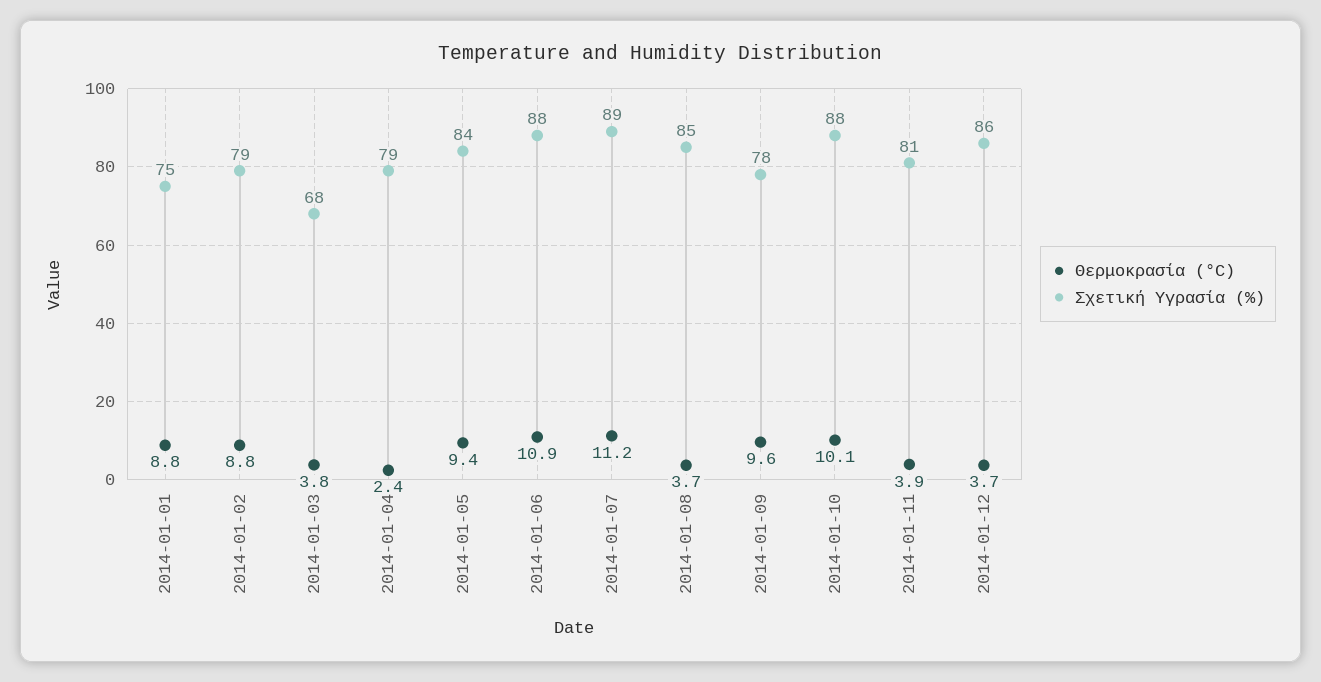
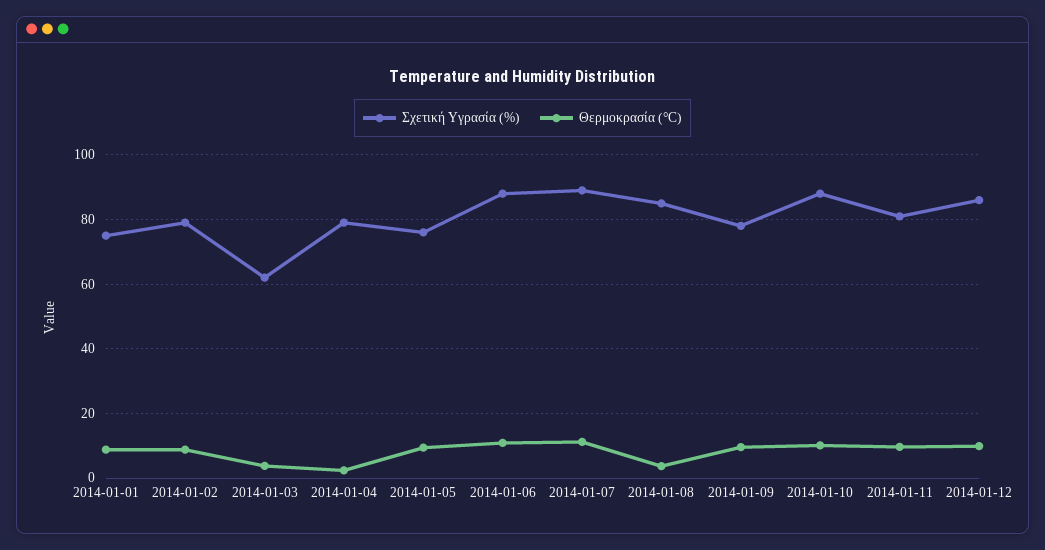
  {
    "Θερμοκρασία (°C)": {
      "2014-01-01": 8.8,
      "2014-01-02": 8.8,
      "2014-01-03": 3.8,
      "2014-01-04": 2.4,
      "2014-01-05": 9.4,
      "2014-01-06": 10.9,
      "2014-01-07": 11.2,
      "2014-01-08": 3.7,
      "2014-01-09": 9.6,
      "2014-01-10": 10.1,
-     "2014-01-11": 3.9,
+     "2014-01-11": 10,
-     "2014-01-12": 3.7
+     "2014-01-12": 10
    },
    "Σχετική Υγρασία (%)": {
      "2014-01-01": 75,
      "2014-01-02": 79,
-     "2014-01-03": 68,
+     "2014-01-03": 62,
      "2014-01-04": 79,
-     "2014-01-05": 84,
+     "2014-01-05": 76,
      "2014-01-06": 88,
      "2014-01-07": 89,
      "2014-01-08": 85,
      "2014-01-09": 78,
      "2014-01-10": 88,
      "2014-01-11": 81,
      "2014-01-12": 86
    }
  }

